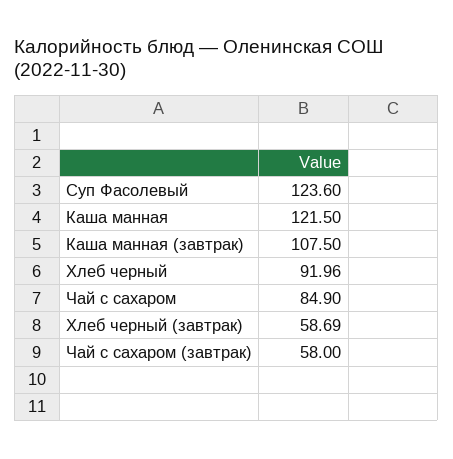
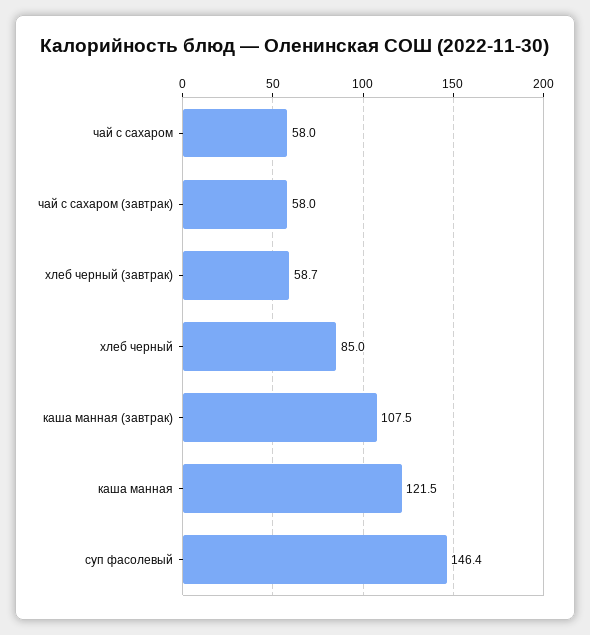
  {
-   "Суп Фасолевый": 123.6,
+   "Суп Фасолевый": 146.4,
    "Каша манная": 121.5,
    "Каша манная (завтрак)": 107.5,
-   "Хлеб черный": 91.96,
+   "Хлеб черный": 85,
-   "Чай с сахаром": 84.9,
+   "Чай с сахаром": 58,
    "Хлеб черный (завтрак)": 58.69,
    "Чай с сахаром (завтрак)": 58
  }

